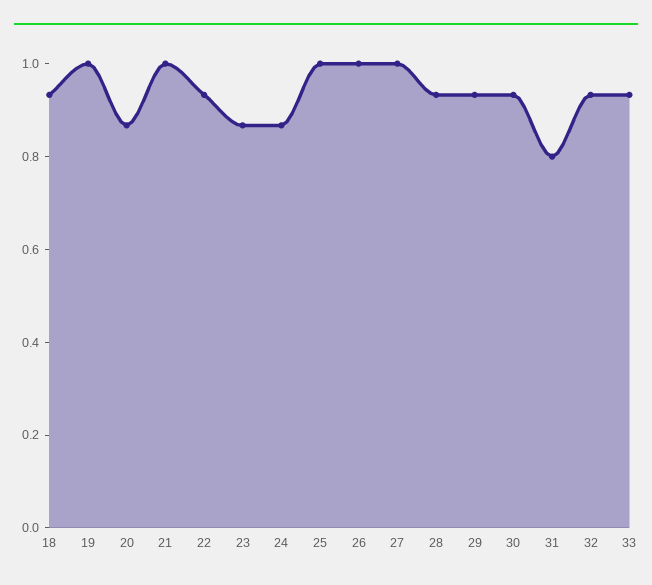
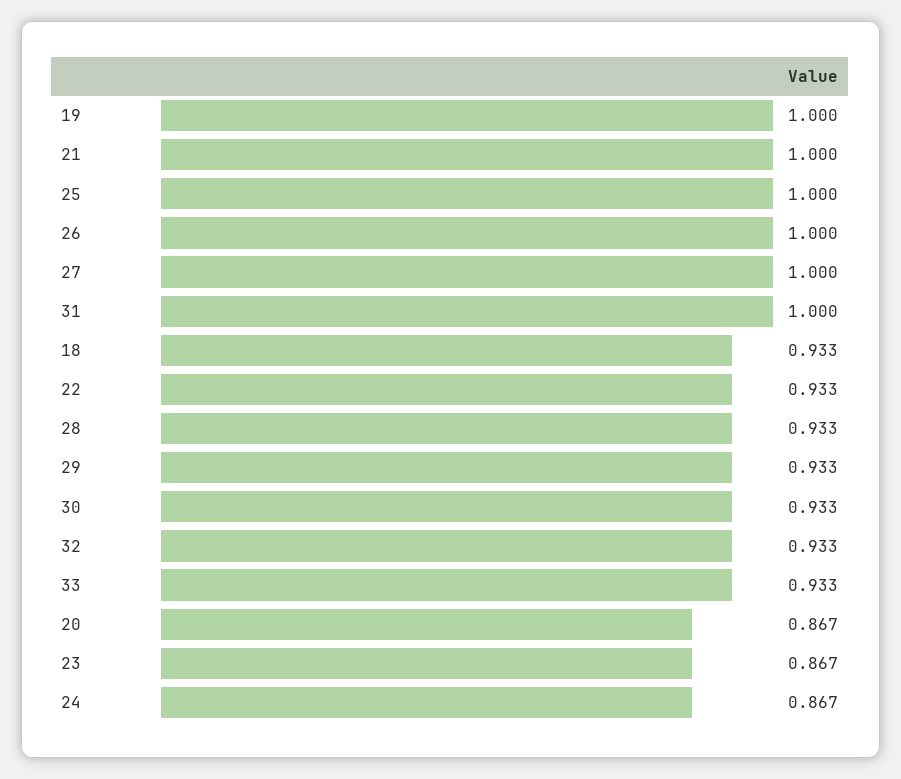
  {
    "18": 0.933,
    "19": 1,
    "20": 0.867,
    "21": 1,
    "22": 0.933,
    "23": 0.867,
    "24": 0.867,
    "25": 1,
    "26": 1,
    "27": 1,
    "28": 0.933,
    "29": 0.933,
    "30": 0.933,
-   "31": 0.8,
+   "31": 1,
    "32": 0.933,
    "33": 0.933
  }

